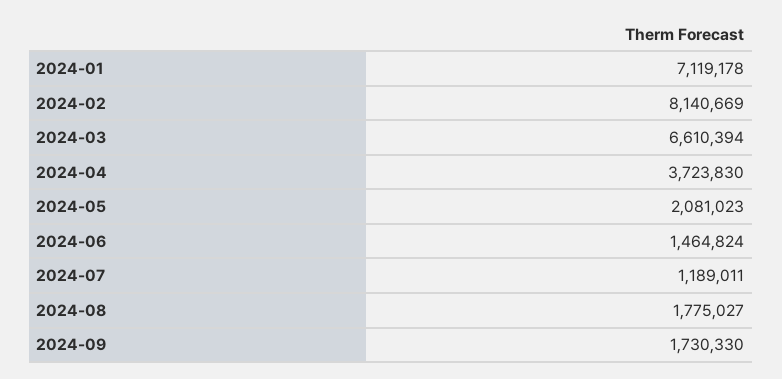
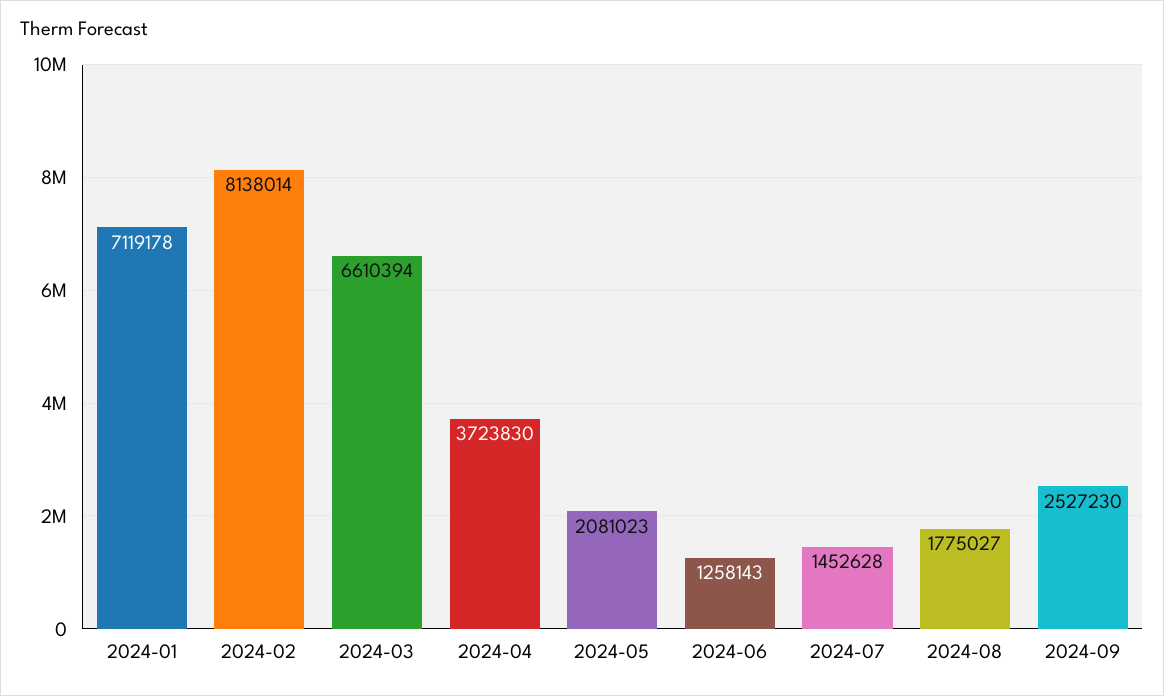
  {
    "2024-01": 7119178,
-   "2024-02": 8140669,
+   "2024-02": 8138014,
    "2024-03": 6610394,
    "2024-04": 3723830,
    "2024-05": 2081023,
-   "2024-06": 1464824,
+   "2024-06": 1258143,
-   "2024-07": 1189011,
+   "2024-07": 1452628,
    "2024-08": 1775027,
-   "2024-09": 1730330
+   "2024-09": 2527230
  }

